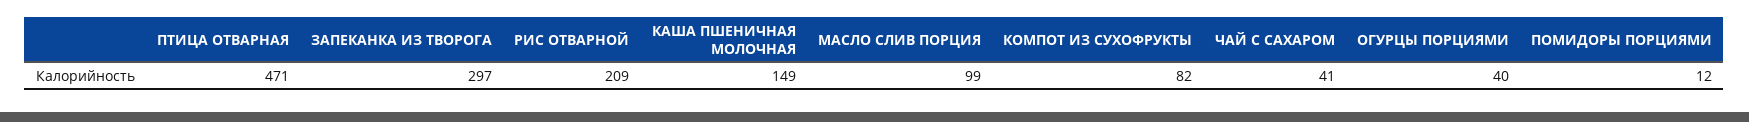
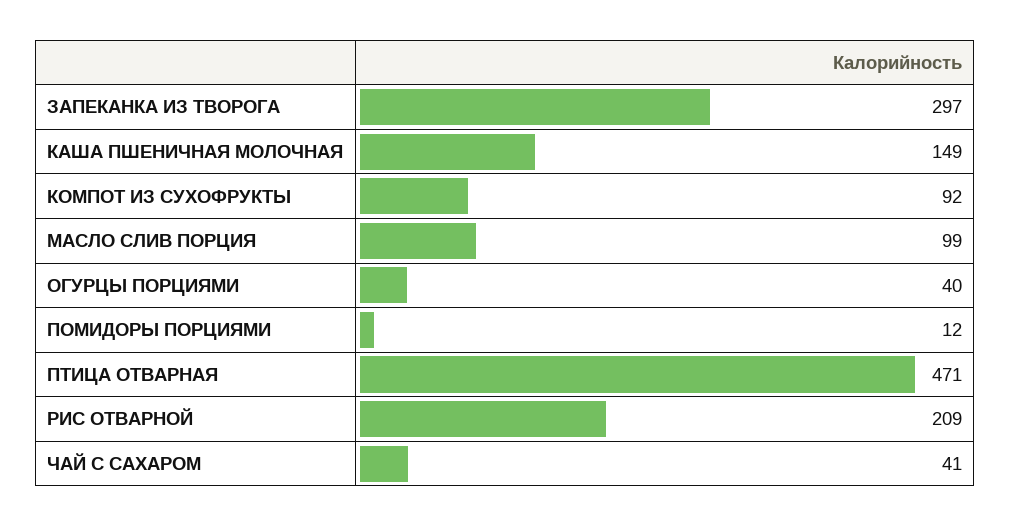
  {
    "ПТИЦА ОТВАРНАЯ": 471,
    "ЗАПЕКАНКА ИЗ ТВОРОГА": 297,
    "РИС ОТВАРНОЙ": 209,
    "КАША ПШЕНИЧНАЯ МОЛОЧНАЯ": 149,
    "МАСЛО СЛИВ ПОРЦИЯ": 99,
-   "КОМПОТ ИЗ СУХОФРУКТЫ": 82,
+   "КОМПОТ ИЗ СУХОФРУКТЫ": 92,
    "ЧАЙ С САХАРОМ": 41,
    "ОГУРЦЫ ПОРЦИЯМИ": 40,
    "ПОМИДОРЫ ПОРЦИЯМИ": 12
  }

